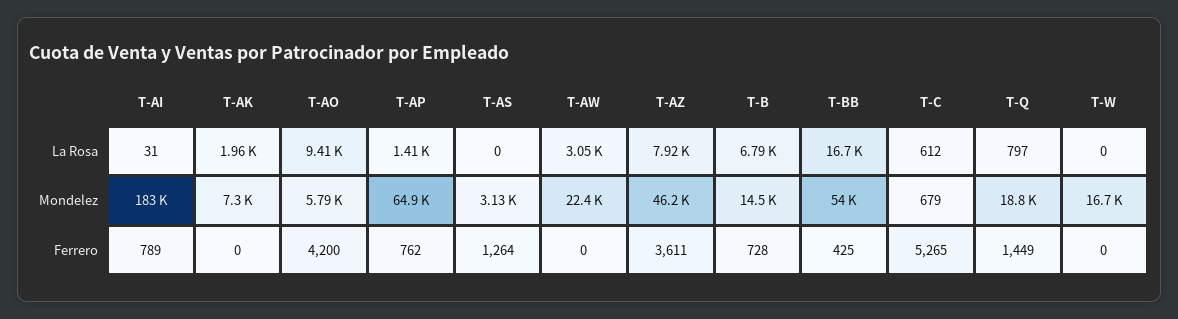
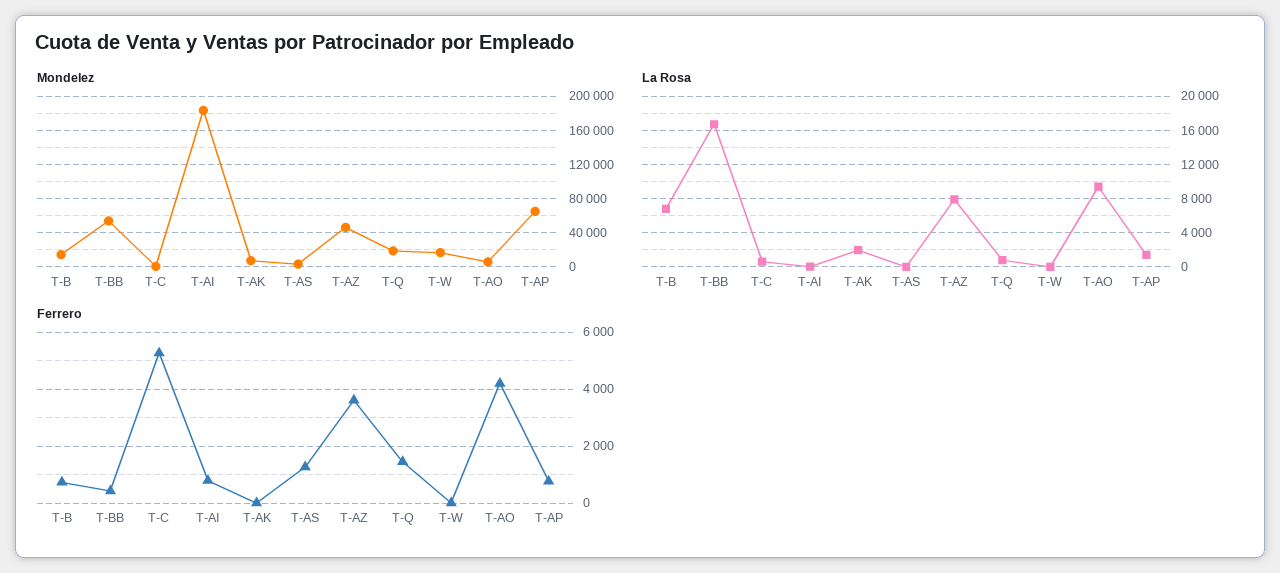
  {
    "La Rosa": {
      "T-AI": 31,
      "T-AK": 1960,
      "T-AO": 9410,
      "T-AP": 1410,
      "T-AS": 0,
-     "T-AW": 3050,
      "T-AZ": 7920,
      "T-B": 6790,
      "T-BB": 16700,
      "T-C": 612,
      "T-Q": 797,
      "T-W": 0
    },
    "Mondelez": {
      "T-AI": 183000,
      "T-AK": 7300,
      "T-AO": 5790,
      "T-AP": 64900,
      "T-AS": 3130,
-     "T-AW": 22400,
      "T-AZ": 46200,
      "T-B": 14500,
      "T-BB": 54000,
      "T-C": 679,
      "T-Q": 18800,
      "T-W": 16700
    },
    "Ferrero": {
      "T-AI": 789,
      "T-AK": 0,
      "T-AO": 4200,
      "T-AP": 762,
      "T-AS": 1264,
-     "T-AW": 0,
      "T-AZ": 3611,
      "T-B": 728,
      "T-BB": 425,
      "T-C": 5265,
      "T-Q": 1449,
      "T-W": 0
    }
  }

